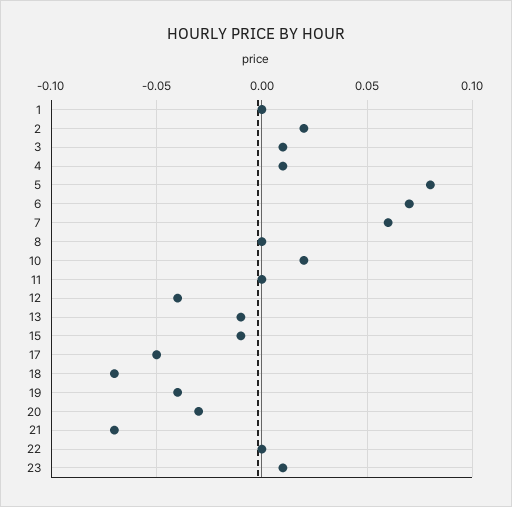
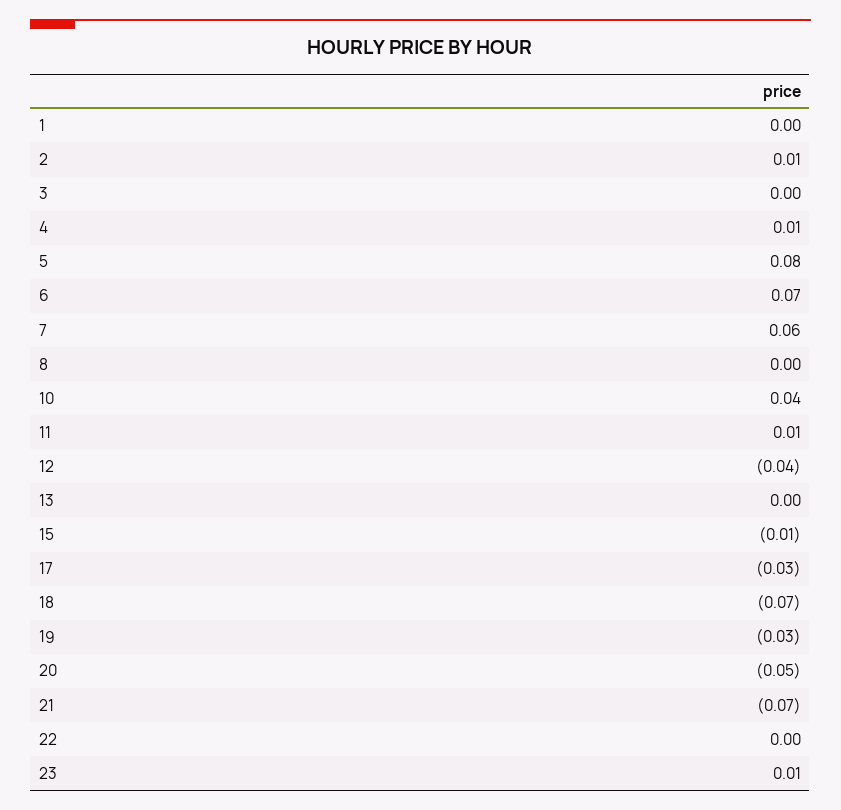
  {
    "1": 0,
-   "2": 0.02,
+   "2": 0.01,
-   "3": 0.01,
+   "3": 0,
    "4": 0.01,
    "5": 0.08,
    "6": 0.07,
    "7": 0.06,
    "8": 0,
-   "10": 0.02,
+   "10": 0.04,
-   "11": 0,
+   "11": 0.01,
    "12": -0.04,
-   "13": -0.01,
+   "13": 0,
    "15": -0.01,
-   "17": -0.05,
+   "17": -0.03,
    "18": -0.07,
-   "19": -0.04,
+   "19": -0.03,
-   "20": -0.03,
+   "20": -0.05,
    "21": -0.07,
    "22": 0,
    "23": 0.01
  }

